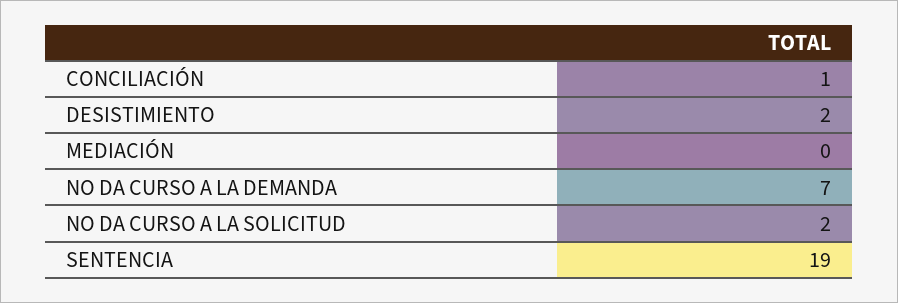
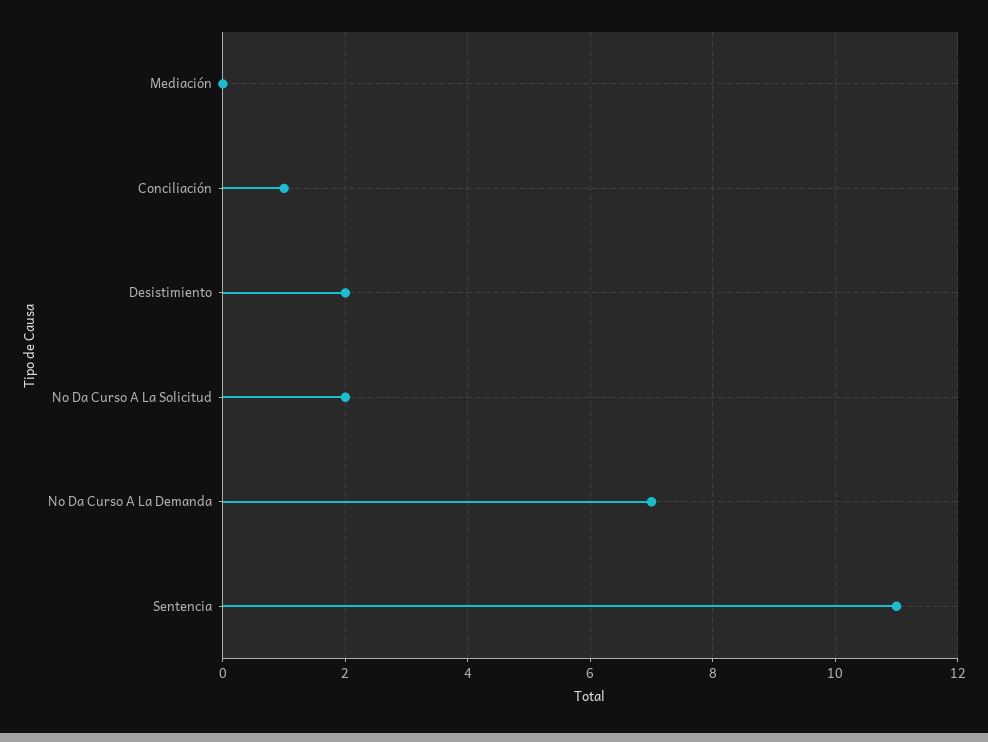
  {
    "CONCILIACIÓN": 1,
    "DESISTIMIENTO": 2,
    "MEDIACIÓN": 0,
    "NO DA CURSO A LA DEMANDA": 7,
    "NO DA CURSO A LA SOLICITUD": 2,
-   "SENTENCIA": 19
+   "SENTENCIA": 11
  }

